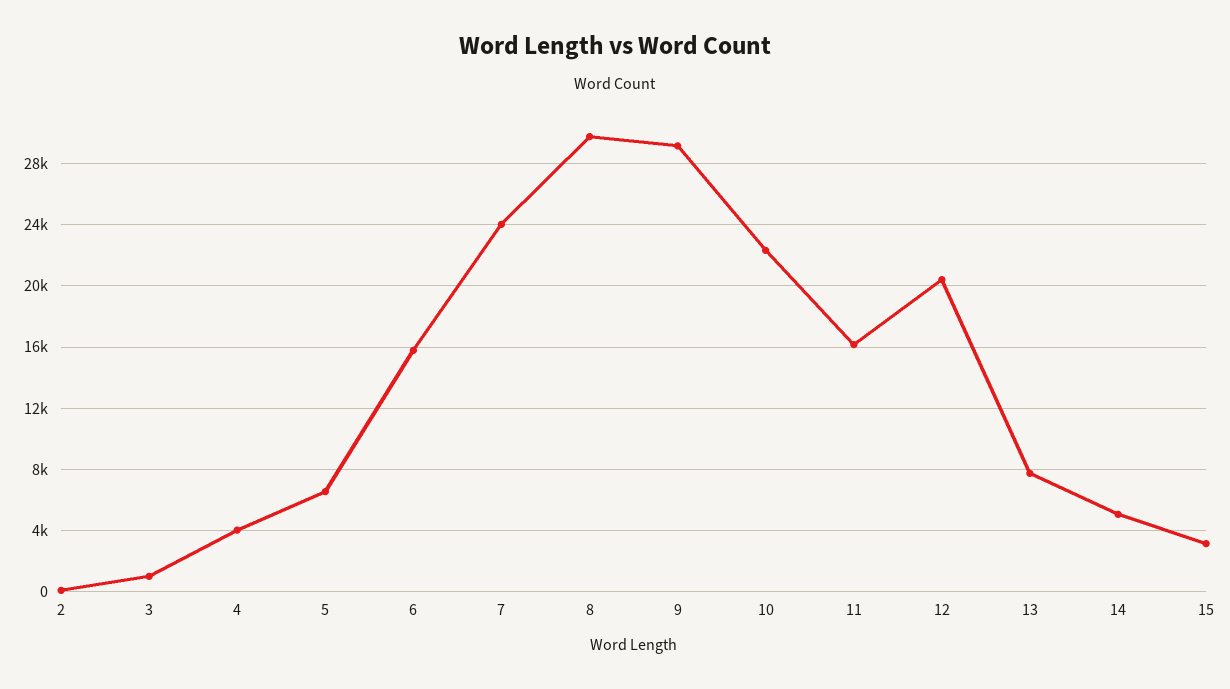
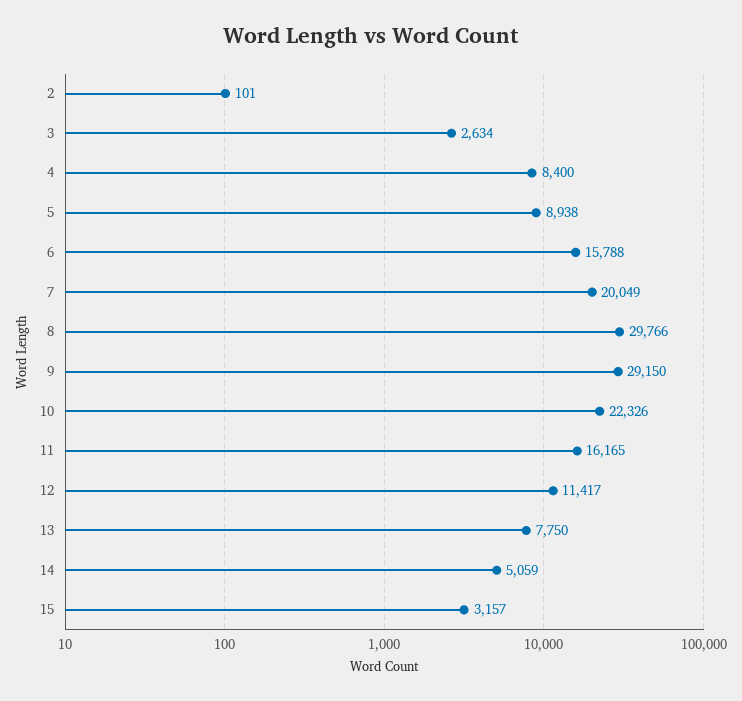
  {
    "2": 101,
-   "3": 1000,
+   "3": 2634,
-   "4": 4000,
+   "4": 8400,
-   "5": 6500,
+   "5": 8938,
    "6": 15788,
-   "7": 24000,
+   "7": 20049,
    "8": 29766,
    "9": 29150,
    "10": 22326,
    "11": 16165,
-   "12": 20500,
+   "12": 11417,
    "13": 7750,
    "14": 5059,
    "15": 3157
  }

